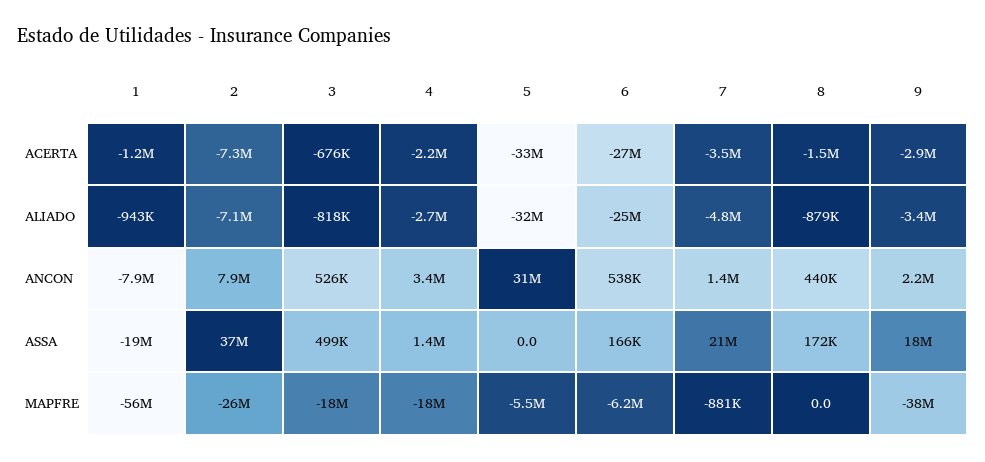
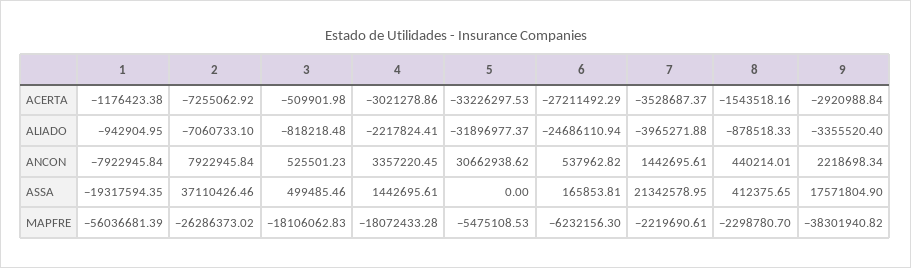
  {
    "1": {
      "ACERTA": -1176423.38,
      "ALIADO": -942904.95,
      "ANCON": -7922945.84,
      "ASSA": -19317594.35,
      "MAPFRE": -56036681.39
    },
    "2": {
      "ACERTA": -7255062.92,
      "ALIADO": -7060733.1,
      "ANCON": 7922945.84,
      "ASSA": 37110426.46,
      "MAPFRE": -26286373.02
    },
    "3": {
-     "ACERTA": -676000,
+     "ACERTA": -509901.98,
      "ALIADO": -818218.48,
      "ANCON": 525501.23,
      "ASSA": 499485.46,
      "MAPFRE": -18106062.83
    },
    "4": {
-     "ACERTA": -2200000,
+     "ACERTA": -3021278.86,
-     "ALIADO": -2700000,
+     "ALIADO": -2217824.41,
      "ANCON": 3357220.45,
      "ASSA": 1442695.61,
      "MAPFRE": -18072433.28
    },
    "5": {
      "ACERTA": -33226297.53,
      "ALIADO": -31896977.37,
      "ANCON": 30662938.62,
      "ASSA": 0,
      "MAPFRE": -5475108.53
    },
    "6": {
      "ACERTA": -27211492.29,
      "ALIADO": -24686110.94,
      "ANCON": 537962.82,
      "ASSA": 165853.81,
      "MAPFRE": -6232156.3
    },
    "7": {
      "ACERTA": -3528687.37,
-     "ALIADO": -4800000,
+     "ALIADO": -3965271.88,
      "ANCON": 1442695.61,
      "ASSA": 21342578.95,
-     "MAPFRE": -881000
+     "MAPFRE": -2219690.61
    },
    "8": {
      "ACERTA": -1543518.16,
      "ALIADO": -878518.33,
      "ANCON": 440214.01,
-     "ASSA": 172000,
+     "ASSA": 412375.65,
-     "MAPFRE": 0
+     "MAPFRE": -2298780.7
    },
    "9": {
      "ACERTA": -2920988.84,
      "ALIADO": -3355520.4,
      "ANCON": 2218698.34,
      "ASSA": 17571804.9,
      "MAPFRE": -38301940.82
    }
  }

